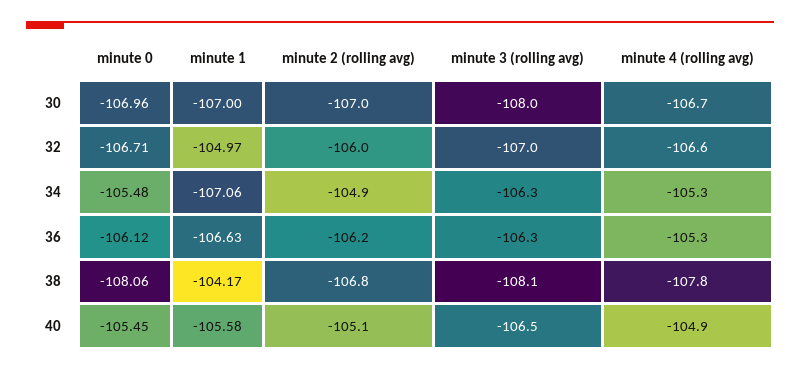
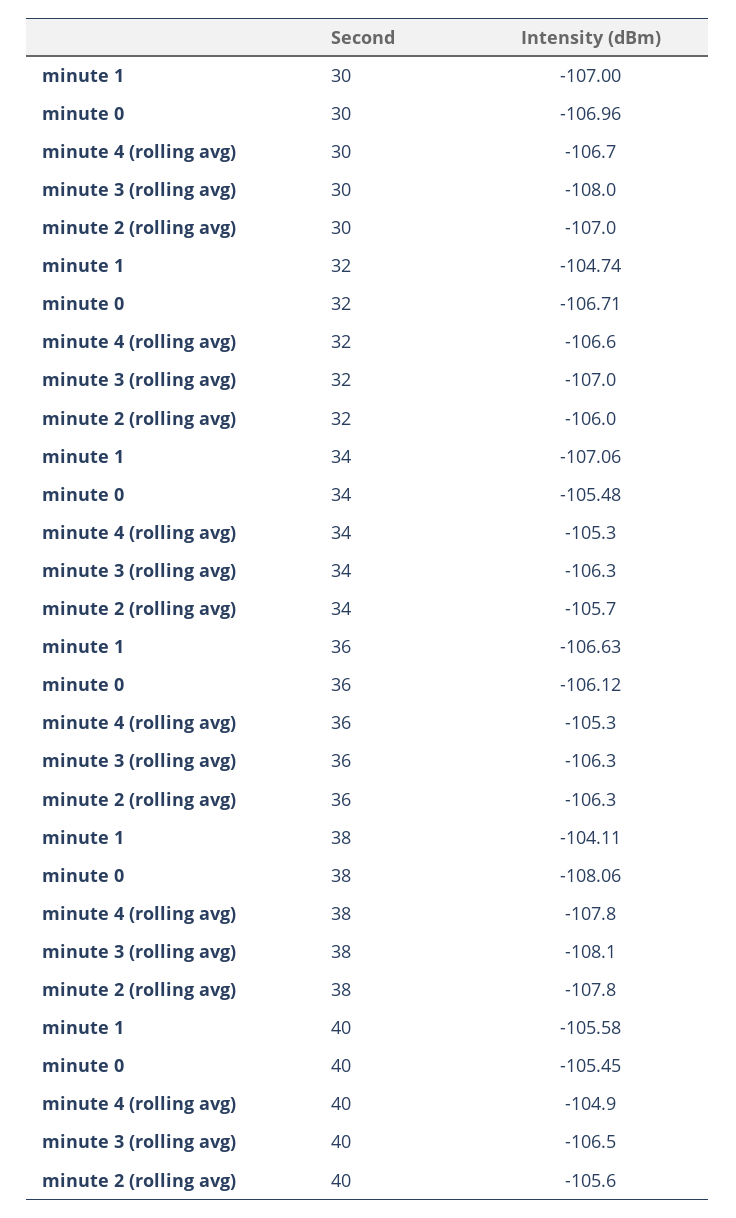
  {
    "minute 0": {
      "30": -106.96,
      "32": -106.71,
      "34": -105.48,
      "36": -106.12,
      "38": -108.06,
      "40": -105.45
    },
    "minute 1": {
      "30": -107,
-     "32": -104.97,
+     "32": -104.74,
      "34": -107.06,
      "36": -106.63,
-     "38": -104.17,
+     "38": -104.11,
      "40": -105.58
    },
    "minute 2 (rolling avg)": {
      "30": -107,
      "32": -106,
-     "34": -104.9,
+     "34": -105.7,
-     "36": -106.2,
+     "36": -106.3,
-     "38": -106.8,
+     "38": -107.8,
-     "40": -105.1
+     "40": -105.6
    },
    "minute 3 (rolling avg)": {
      "30": -108,
      "32": -107,
      "34": -106.3,
      "36": -106.3,
      "38": -108.1,
      "40": -106.5
    },
    "minute 4 (rolling avg)": {
      "30": -106.7,
      "32": -106.6,
      "34": -105.3,
      "36": -105.3,
      "38": -107.8,
      "40": -104.9
    }
  }

